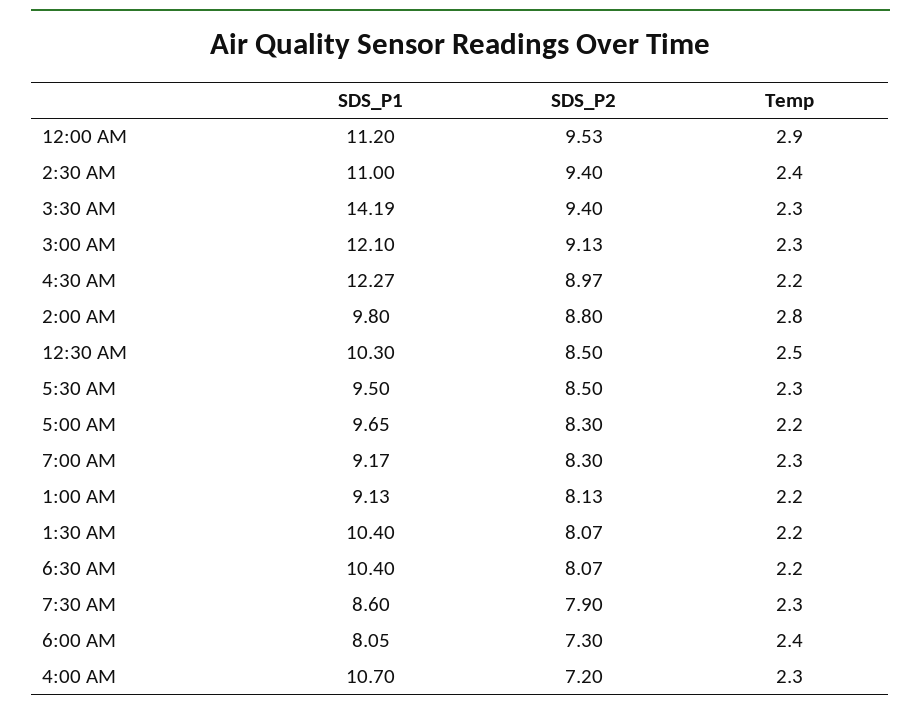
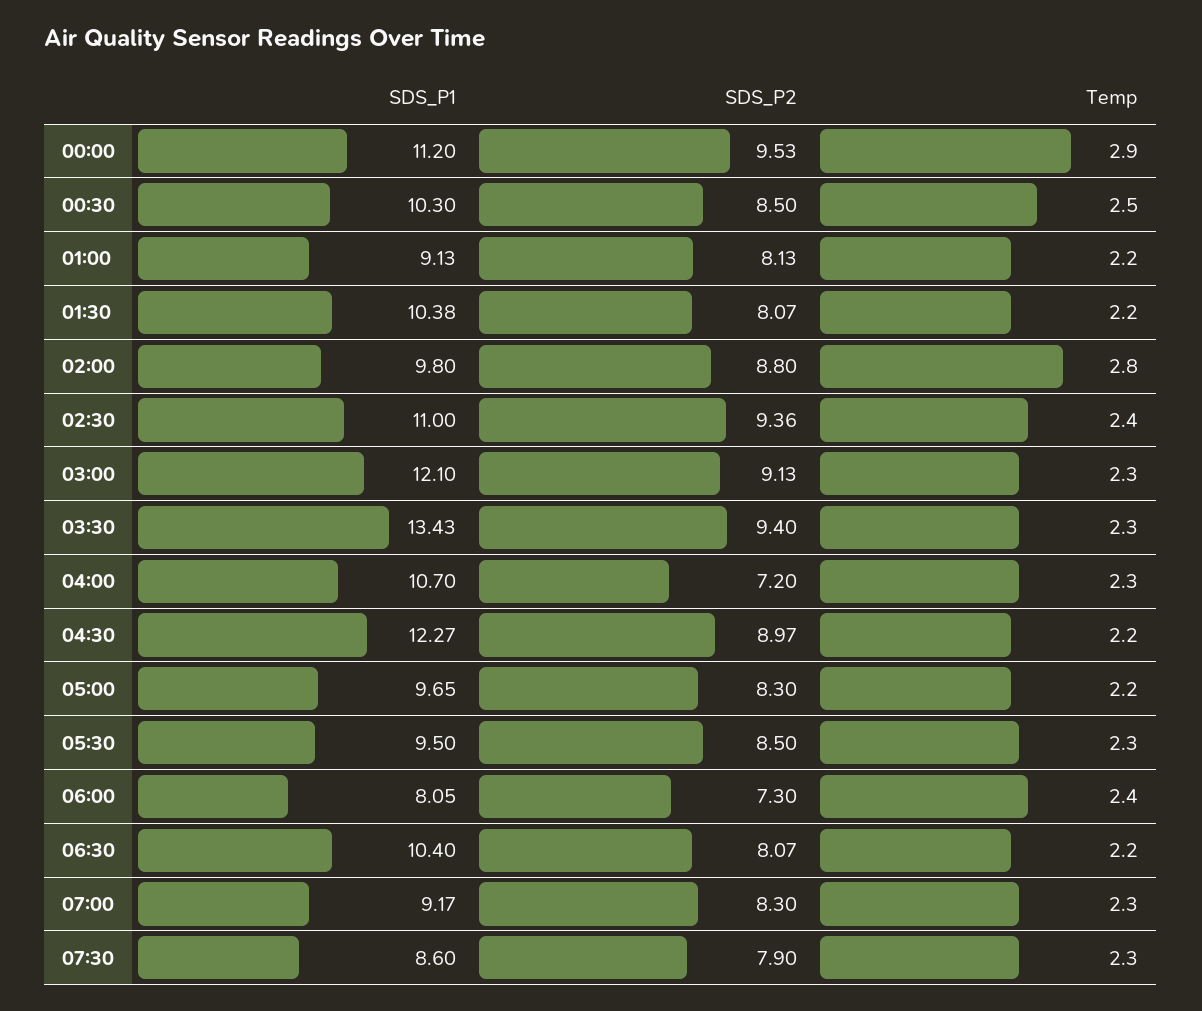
  {
    "SDS_P1": {
      "12:00 AM": 11.2,
      "2:30 AM": 11,
-     "3:30 AM": 14.19,
+     "3:30 AM": 13.43,
      "3:00 AM": 12.1,
      "4:30 AM": 12.27,
      "2:00 AM": 9.8,
      "12:30 AM": 10.3,
      "5:30 AM": 9.5,
      "5:00 AM": 9.65,
      "7:00 AM": 9.17,
      "1:00 AM": 9.13,
-     "1:30 AM": 10.4,
+     "1:30 AM": 10.38,
      "6:30 AM": 10.4,
      "7:30 AM": 8.6,
      "6:00 AM": 8.05,
      "4:00 AM": 10.7
    },
    "SDS_P2": {
      "12:00 AM": 9.53,
-     "2:30 AM": 9.4,
+     "2:30 AM": 9.36,
      "3:30 AM": 9.4,
      "3:00 AM": 9.13,
      "4:30 AM": 8.97,
      "2:00 AM": 8.8,
      "12:30 AM": 8.5,
      "5:30 AM": 8.5,
      "5:00 AM": 8.3,
      "7:00 AM": 8.3,
      "1:00 AM": 8.13,
      "1:30 AM": 8.07,
      "6:30 AM": 8.07,
      "7:30 AM": 7.9,
      "6:00 AM": 7.3,
      "4:00 AM": 7.2
    },
    "Temp": {
      "12:00 AM": 2.9,
      "2:30 AM": 2.4,
      "3:30 AM": 2.3,
      "3:00 AM": 2.3,
      "4:30 AM": 2.2,
      "2:00 AM": 2.8,
      "12:30 AM": 2.5,
      "5:30 AM": 2.3,
      "5:00 AM": 2.2,
      "7:00 AM": 2.3,
      "1:00 AM": 2.2,
      "1:30 AM": 2.2,
      "6:30 AM": 2.2,
      "7:30 AM": 2.3,
      "6:00 AM": 2.4,
      "4:00 AM": 2.3
    }
  }

